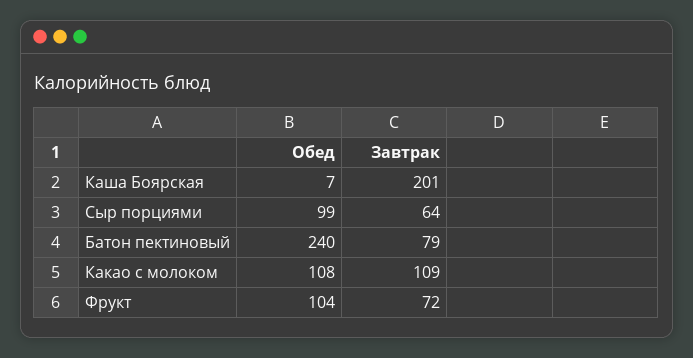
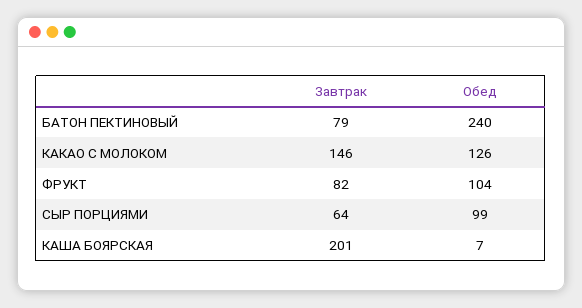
  {
    "Обед": {
      "Каша Боярская": 7,
      "Сыр порциями": 99,
      "Батон пектиновый": 240,
-     "Какао с молоком": 108,
+     "Какао с молоком": 126,
      "Фрукт": 104
    },
    "Завтрак": {
      "Каша Боярская": 201,
      "Сыр порциями": 64,
      "Батон пектиновый": 79,
-     "Какао с молоком": 109,
+     "Какао с молоком": 146,
-     "Фрукт": 72
+     "Фрукт": 82
    }
  }

